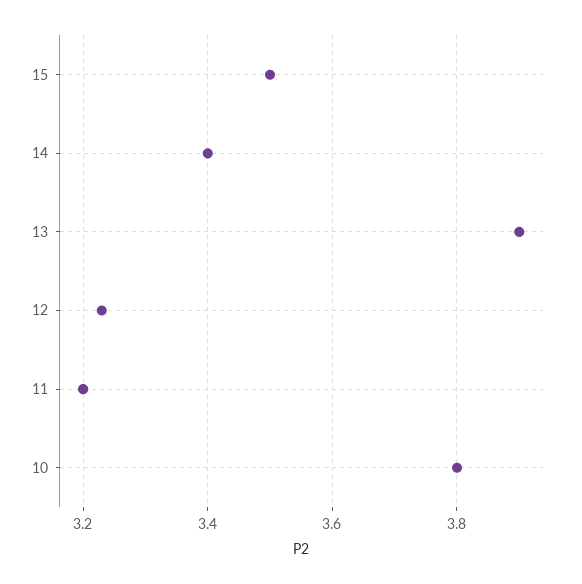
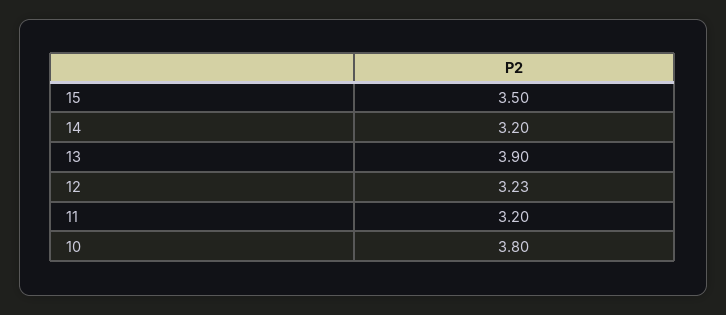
  {
    "15": 3.5,
-   "14": 3.4,
+   "14": 3.2,
    "13": 3.9,
    "12": 3.23,
    "11": 3.2,
    "10": 3.8
  }

